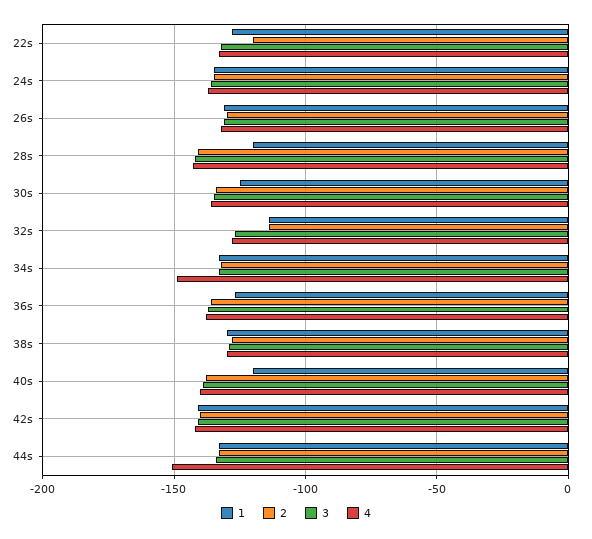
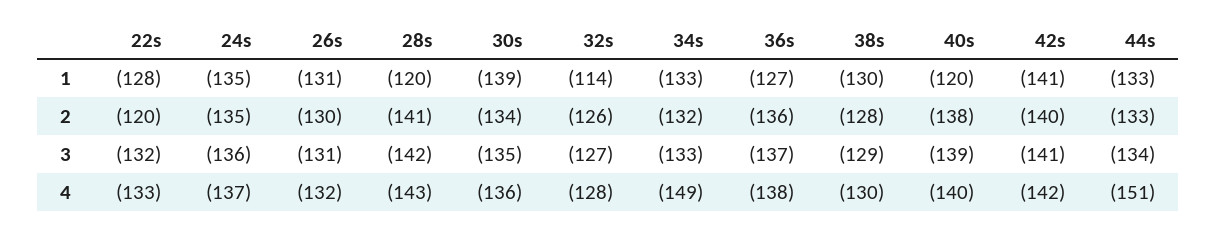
  {
    "1": {
      "22s": -128,
      "24s": -135,
      "26s": -131,
      "28s": -120,
-     "30s": -125,
+     "30s": -139,
      "32s": -114,
      "34s": -133,
      "36s": -127,
      "38s": -130,
      "40s": -120,
      "42s": -141,
      "44s": -133
    },
    "2": {
      "22s": -120,
      "24s": -135,
      "26s": -130,
      "28s": -141,
      "30s": -134,
-     "32s": -115,
+     "32s": -126,
      "34s": -132,
      "36s": -136,
      "38s": -128,
      "40s": -138,
      "42s": -140,
      "44s": -133
    },
    "3": {
      "22s": -132,
      "24s": -136,
      "26s": -131,
      "28s": -142,
      "30s": -135,
      "32s": -127,
      "34s": -133,
      "36s": -137,
      "38s": -129,
      "40s": -139,
      "42s": -141,
      "44s": -134
    },
    "4": {
      "22s": -133,
      "24s": -137,
      "26s": -132,
      "28s": -143,
      "30s": -136,
      "32s": -128,
      "34s": -149,
      "36s": -138,
      "38s": -130,
      "40s": -140,
      "42s": -142,
      "44s": -151
    }
  }

